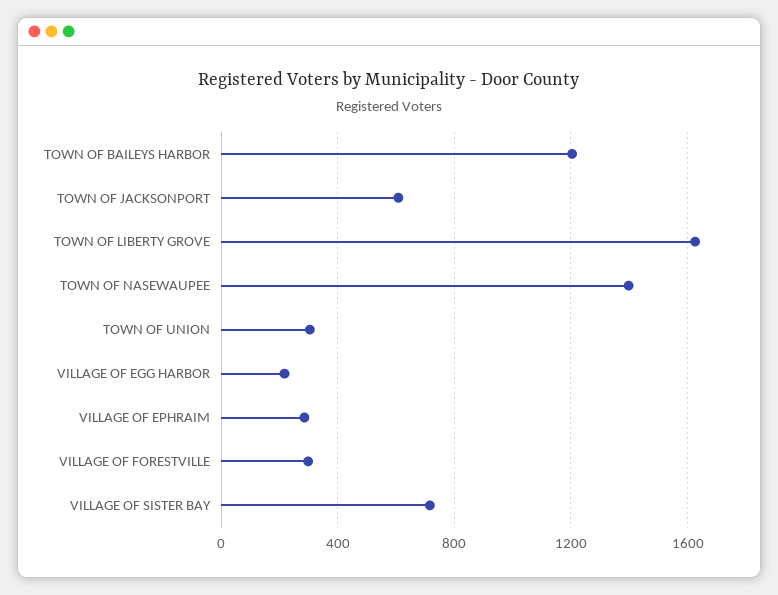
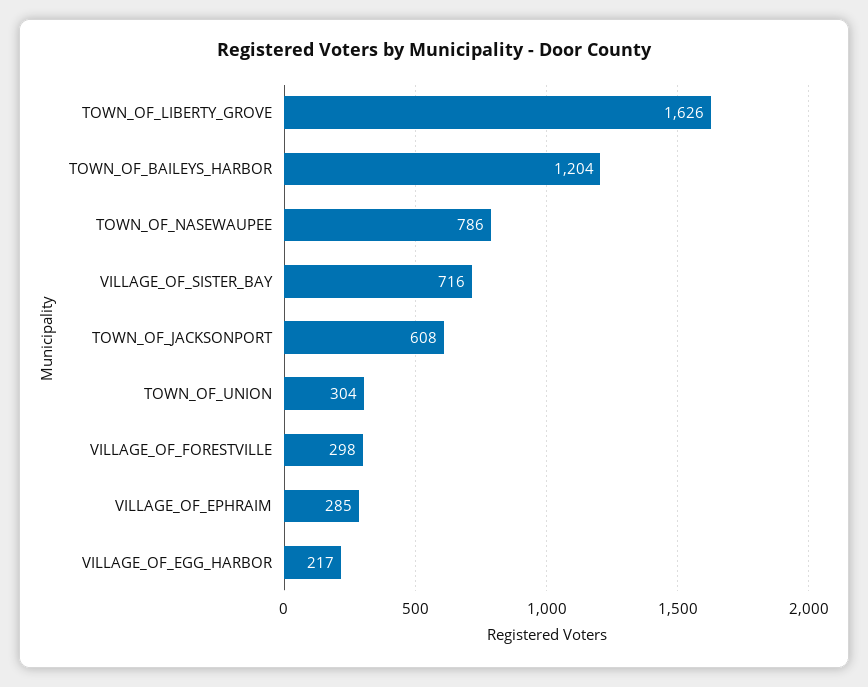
  {
    "TOWN OF BAILEYS HARBOR": 1204,
    "TOWN OF JACKSONPORT": 608,
    "TOWN OF LIBERTY GROVE": 1626,
-   "TOWN OF NASEWAUPEE": 1400,
+   "TOWN OF NASEWAUPEE": 786,
    "TOWN OF UNION": 304,
    "VILLAGE OF EGG HARBOR": 217,
    "VILLAGE OF EPHRAIM": 285,
    "VILLAGE OF FORESTVILLE": 298,
    "VILLAGE OF SISTER BAY": 716
  }

